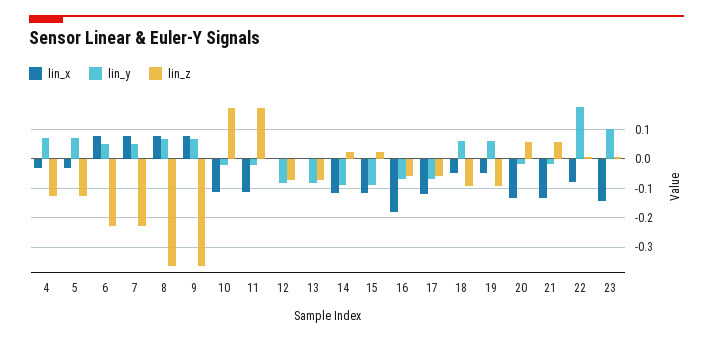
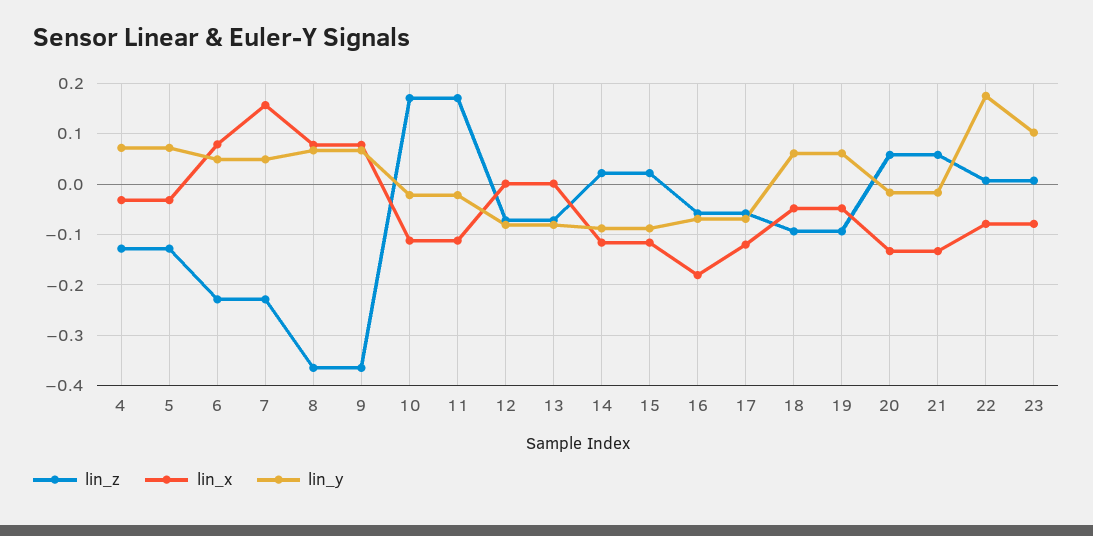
  {
    "lin_x": {
      "4": -0.04,
      "5": -0.04,
      "6": 0.08,
-     "7": 0.075,
+     "7": 0.16,
      "8": 0.08,
      "9": 0.08,
      "10": -0.12,
      "11": -0.12,
      "12": 0,
      "13": 0,
      "14": -0.12,
      "15": -0.12,
      "16": -0.18,
      "17": -0.12,
      "18": -0.04,
      "19": -0.04,
      "20": -0.14,
      "21": -0.14,
      "22": -0.08,
-     "23": -0.15
+     "23": -0.08
    },
    "lin_y": {
      "4": 0.08,
      "5": 0.08,
      "6": 0.04,
      "7": 0.04,
      "8": 0.06,
      "9": 0.06,
      "10": -0.02,
      "11": -0.02,
      "12": -0.08,
      "13": -0.08,
      "14": -0.08,
      "15": -0.08,
      "16": -0.06,
      "17": -0.06,
      "18": 0.06,
      "19": 0.06,
      "20": -0.02,
      "21": -0.02,
      "22": 0.18,
      "23": 0.1
    },
    "lin_z": {
      "4": -0.12,
      "5": -0.12,
      "6": -0.22,
      "7": -0.22,
      "8": -0.36,
      "9": -0.36,
      "10": 0.18,
      "11": 0.18,
      "12": -0.08,
      "13": -0.08,
      "14": 0.02,
      "15": 0.02,
      "16": -0.06,
      "17": -0.06,
      "18": -0.1,
      "19": -0.1,
      "20": 0.06,
      "21": 0.06,
      "22": 0,
      "23": 0
    }
  }

